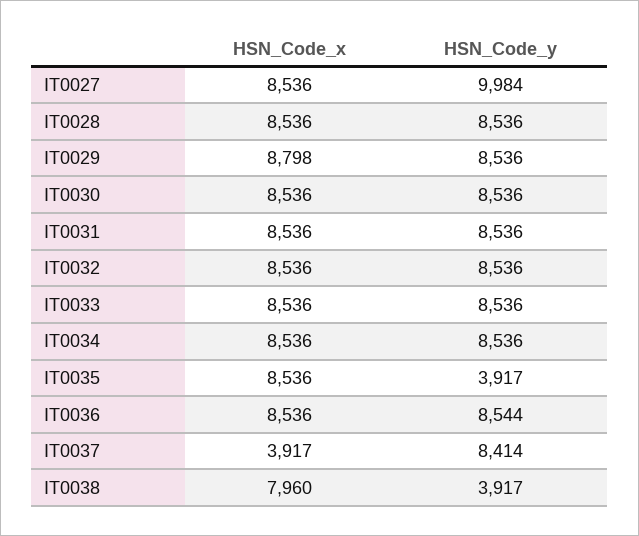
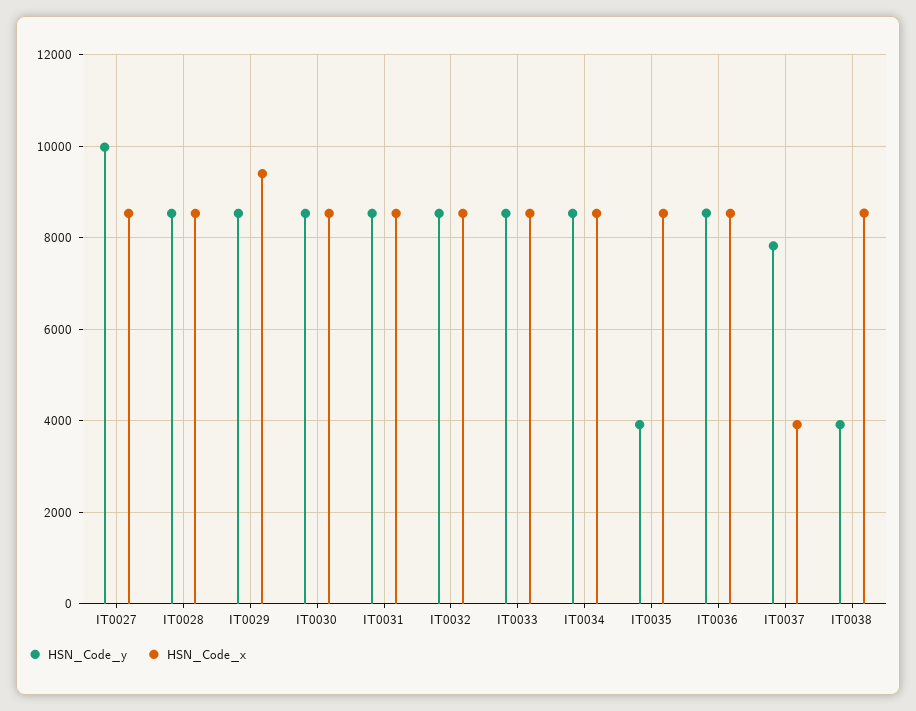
  {
    "HSN_Code_x": {
      "IT0027": 8536,
      "IT0028": 8536,
-     "IT0029": 8798,
+     "IT0029": 9400,
      "IT0030": 8536,
      "IT0031": 8536,
      "IT0032": 8536,
      "IT0033": 8536,
      "IT0034": 8536,
      "IT0035": 8536,
      "IT0036": 8536,
      "IT0037": 3917,
-     "IT0038": 7960
+     "IT0038": 8600
    },
    "HSN_Code_y": {
      "IT0027": 9984,
      "IT0028": 8536,
      "IT0029": 8536,
      "IT0030": 8536,
      "IT0031": 8536,
      "IT0032": 8536,
      "IT0033": 8536,
      "IT0034": 8536,
      "IT0035": 3917,
      "IT0036": 8544,
-     "IT0037": 8414,
+     "IT0037": 7800,
      "IT0038": 3917
    }
  }

